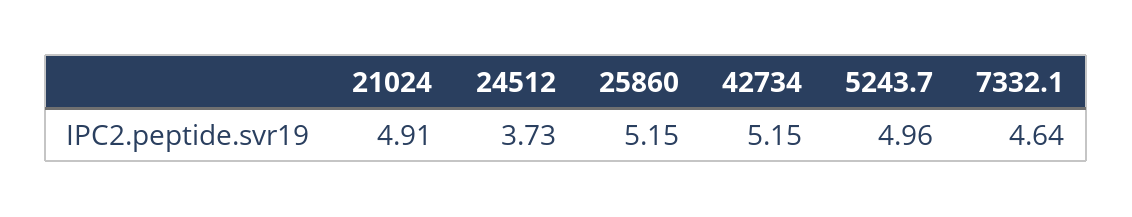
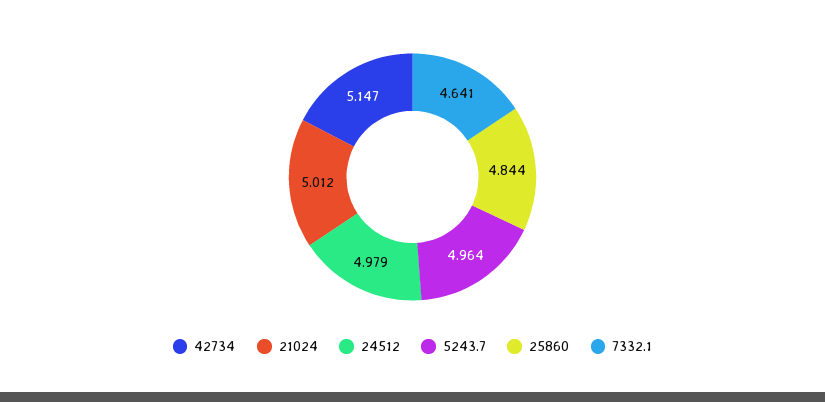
  {
-   "21024": 4.91,
+   "21024": 5.012,
-   "24512": 3.73,
+   "24512": 4.979,
-   "25860": 5.15,
+   "25860": 4.844,
    "42734": 5.147,
    "5243.7": 4.964,
    "7332.1": 4.641
  }

